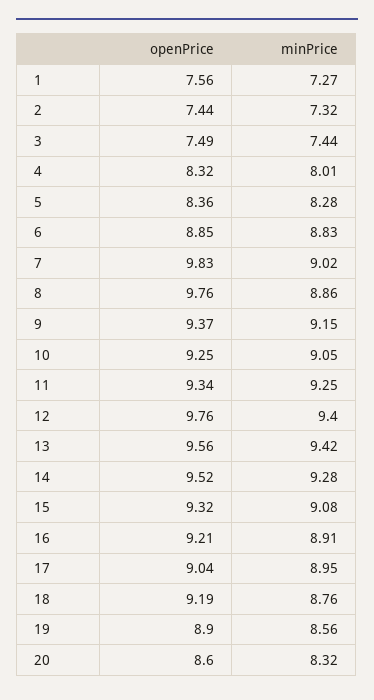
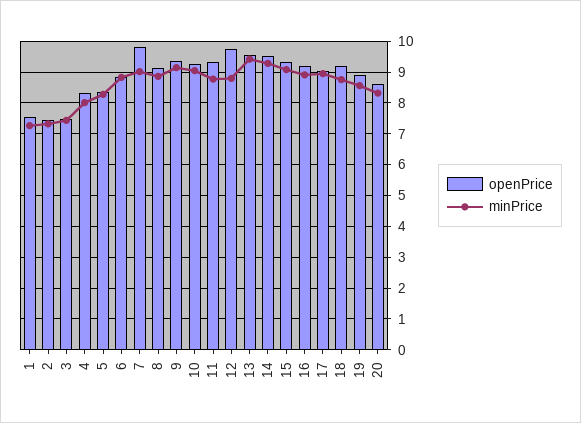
  {
    "openPrice": {
      "1": 7.56,
      "2": 7.44,
      "3": 7.49,
      "4": 8.32,
      "5": 8.36,
      "6": 8.85,
      "7": 9.83,
-     "8": 9.76,
+     "8": 9.2,
      "9": 9.37,
      "10": 9.25,
      "11": 9.34,
      "12": 9.76,
      "13": 9.56,
      "14": 9.52,
      "15": 9.32,
      "16": 9.21,
      "17": 9.04,
      "18": 9.19,
      "19": 8.9,
      "20": 8.6
    },
    "minPrice": {
      "1": 7.27,
      "2": 7.32,
      "3": 7.44,
      "4": 8.01,
      "5": 8.28,
      "6": 8.83,
      "7": 9.02,
      "8": 8.86,
      "9": 9.15,
      "10": 9.05,
-     "11": 9.25,
+     "11": 8.8,
-     "12": 9.4,
+     "12": 8.8,
      "13": 9.42,
      "14": 9.28,
      "15": 9.08,
      "16": 8.91,
      "17": 8.95,
      "18": 8.76,
      "19": 8.56,
      "20": 8.32
    }
  }

